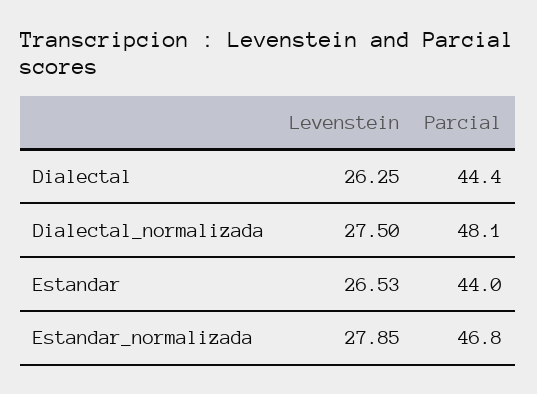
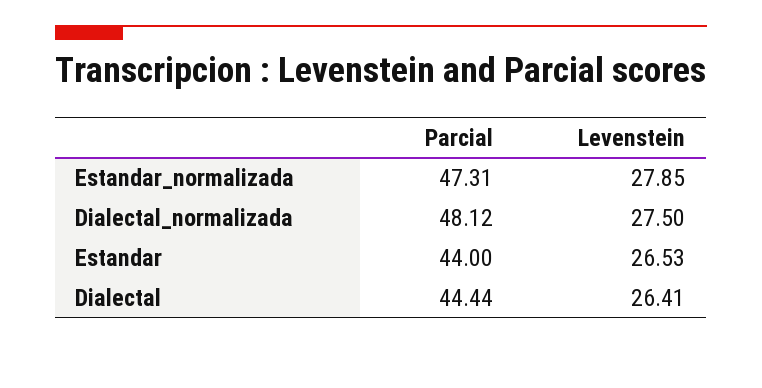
  {
    "Levenstein": {
-     "Dialectal": 26.25,
+     "Dialectal": 26.41,
      "Dialectal_normalizada": 27.5,
      "Estandar": 26.53,
      "Estandar_normalizada": 27.85
    },
    "Parcial": {
      "Dialectal": 44.44,
      "Dialectal_normalizada": 48.12,
      "Estandar": 44,
-     "Estandar_normalizada": 46.8
+     "Estandar_normalizada": 47.31
    }
  }

